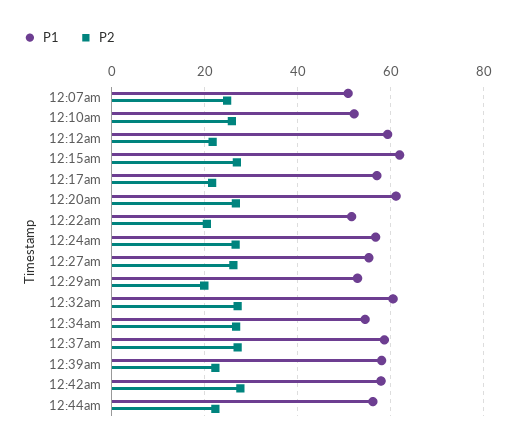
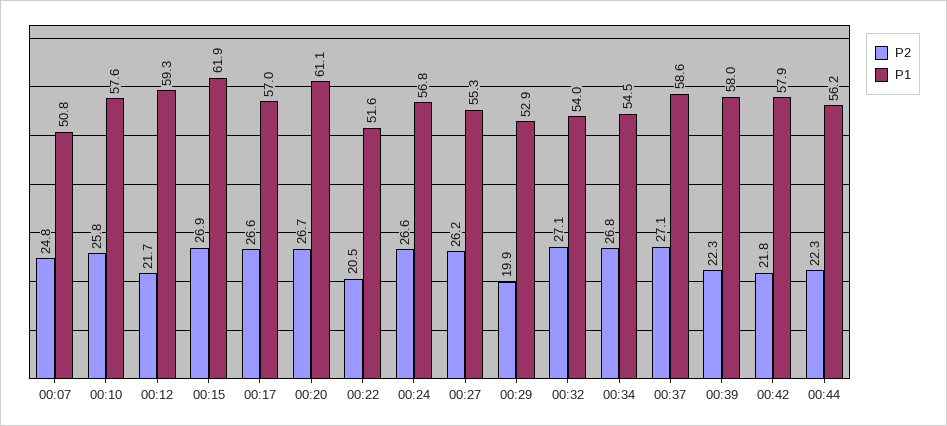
  {
    "P1": {
      "12:07am": 50.8,
-     "12:10am": 52,
+     "12:10am": 57.6,
      "12:12am": 59.3,
      "12:15am": 61.9,
      "12:17am": 57,
      "12:20am": 61.1,
      "12:22am": 51.6,
      "12:24am": 56.8,
      "12:27am": 55.3,
      "12:29am": 52.9,
-     "12:32am": 60,
+     "12:32am": 54,
      "12:34am": 54.5,
      "12:37am": 58.6,
      "12:39am": 58,
      "12:42am": 57.9,
      "12:44am": 56.2
    },
    "P2": {
      "12:07am": 24.8,
      "12:10am": 25.8,
      "12:12am": 21.7,
      "12:15am": 26.9,
-     "12:17am": 22,
+     "12:17am": 26.6,
      "12:20am": 26.7,
      "12:22am": 20.5,
      "12:24am": 26.6,
      "12:27am": 26.2,
      "12:29am": 19.9,
      "12:32am": 27.1,
      "12:34am": 26.8,
      "12:37am": 27.1,
      "12:39am": 22.3,
-     "12:42am": 28,
+     "12:42am": 21.8,
      "12:44am": 22.3
    }
  }

